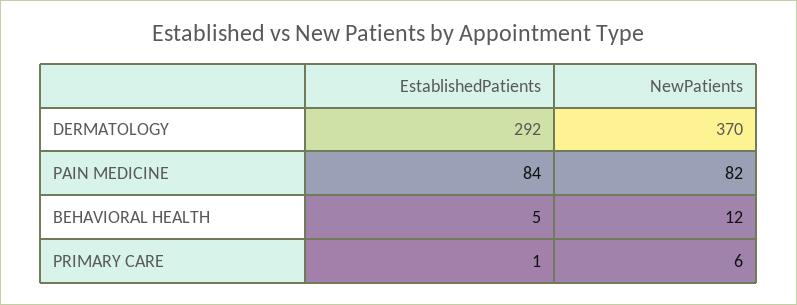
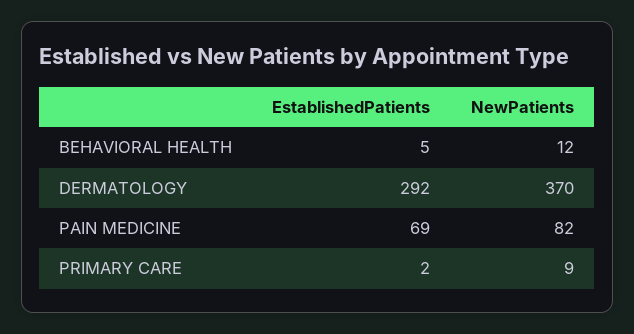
  {
    "EstablishedPatients": {
      "DERMATOLOGY": 292,
-     "PAIN MEDICINE": 84,
+     "PAIN MEDICINE": 69,
      "BEHAVIORAL HEALTH": 5,
-     "PRIMARY CARE": 1
+     "PRIMARY CARE": 2
    },
    "NewPatients": {
      "DERMATOLOGY": 370,
      "PAIN MEDICINE": 82,
      "BEHAVIORAL HEALTH": 12,
-     "PRIMARY CARE": 6
+     "PRIMARY CARE": 9
    }
  }

